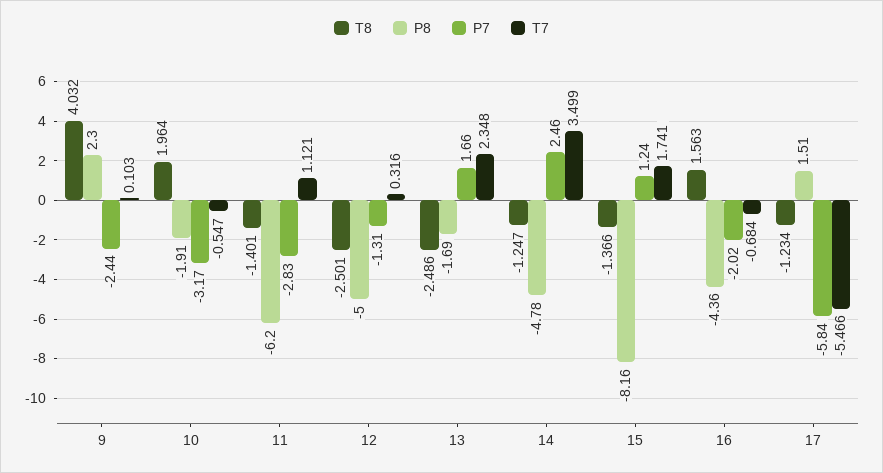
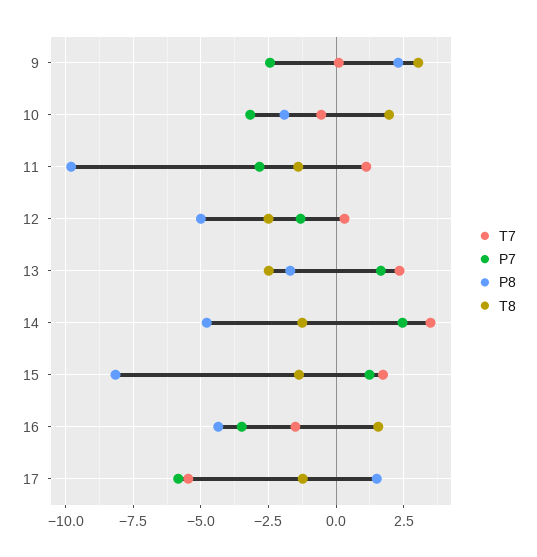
  {
    "T8": {
-     "9": 4.032,
+     "9": 3,
      "10": 1.964,
      "11": -1.401,
      "12": -2.501,
      "13": -2.486,
      "14": -1.247,
      "15": -1.366,
      "16": 1.563,
      "17": -1.234
    },
    "P8": {
      "9": 2.3,
      "10": -1.91,
-     "11": -6.2,
+     "11": -9.75,
      "12": -5,
      "13": -1.69,
      "14": -4.78,
      "15": -8.16,
      "16": -4.36,
      "17": 1.51
    },
    "P7": {
      "9": -2.44,
      "10": -3.17,
      "11": -2.83,
      "12": -1.31,
      "13": 1.66,
      "14": 2.46,
      "15": 1.24,
-     "16": -2.02,
+     "16": -3.5,
      "17": -5.84
    },
    "T7": {
      "9": 0.103,
      "10": -0.547,
      "11": 1.121,
      "12": 0.316,
      "13": 2.348,
      "14": 3.499,
      "15": 1.741,
-     "16": -0.684,
+     "16": -1.5,
      "17": -5.466
    }
  }

